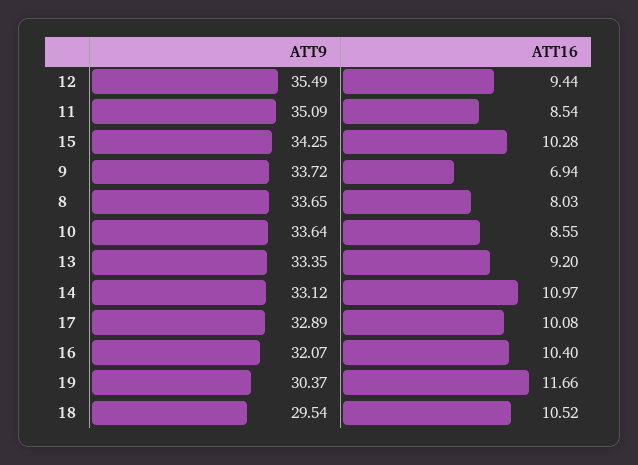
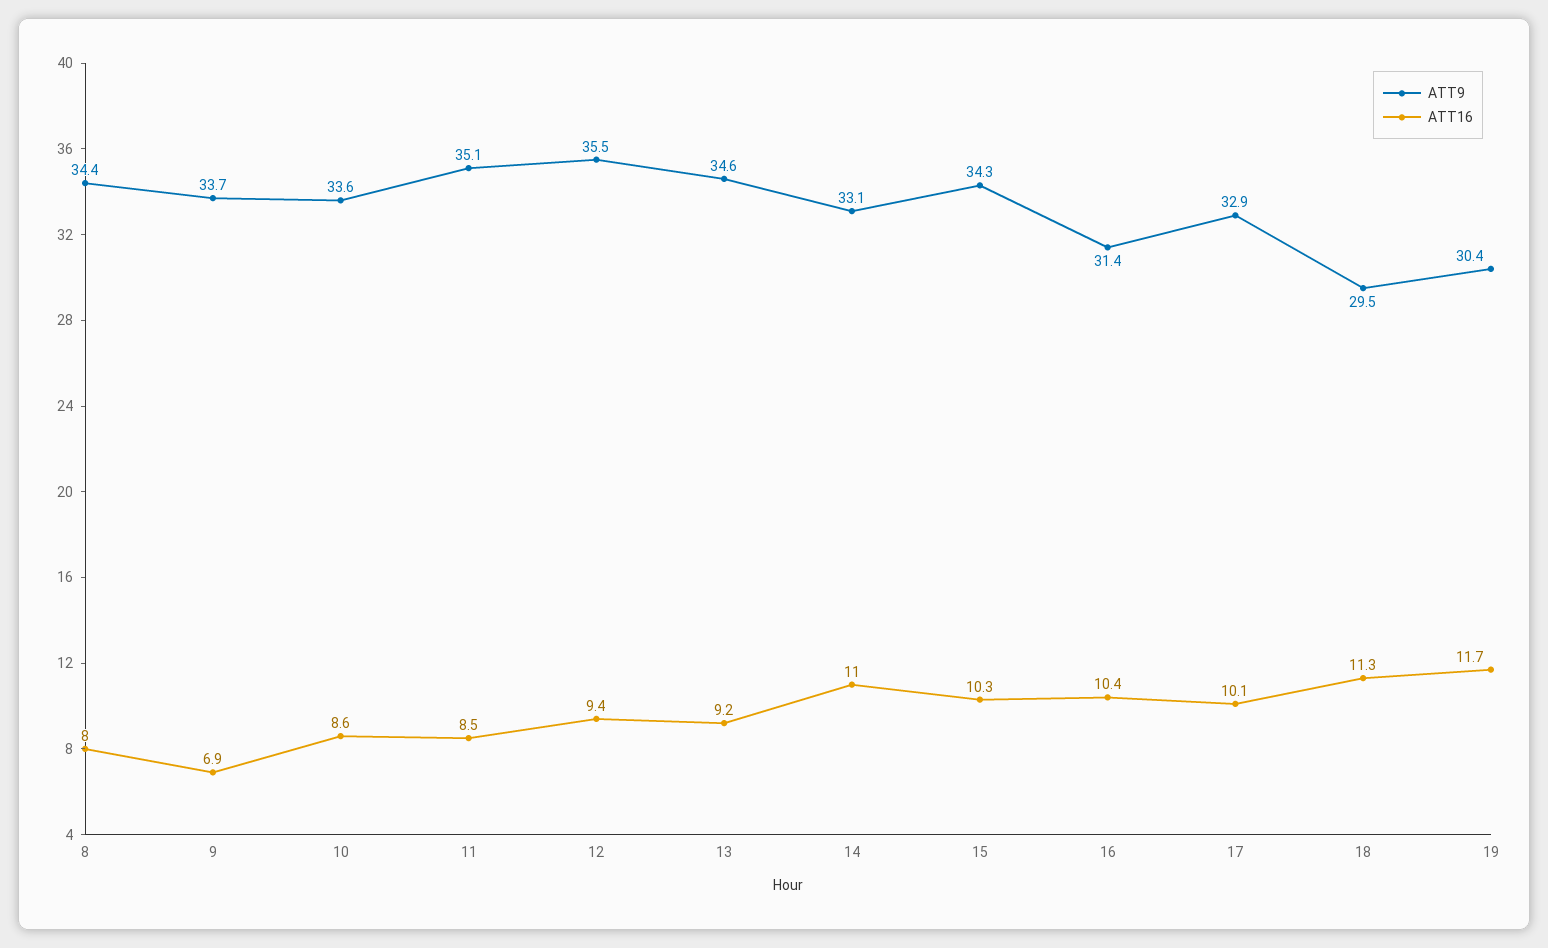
  {
    "ATT9": {
      "12": 35.49,
      "11": 35.09,
      "15": 34.25,
      "9": 33.72,
-     "8": 33.65,
+     "8": 34.4,
      "10": 33.64,
-     "13": 33.35,
+     "13": 34.6,
      "14": 33.12,
      "17": 32.89,
-     "16": 32.07,
+     "16": 31.4,
      "19": 30.37,
      "18": 29.54
    },
    "ATT16": {
      "12": 9.44,
      "11": 8.54,
      "15": 10.28,
      "9": 6.94,
      "8": 8.03,
      "10": 8.55,
      "13": 9.2,
      "14": 10.97,
      "17": 10.08,
      "16": 10.4,
      "19": 11.66,
-     "18": 10.52
+     "18": 11.3
    }
  }

